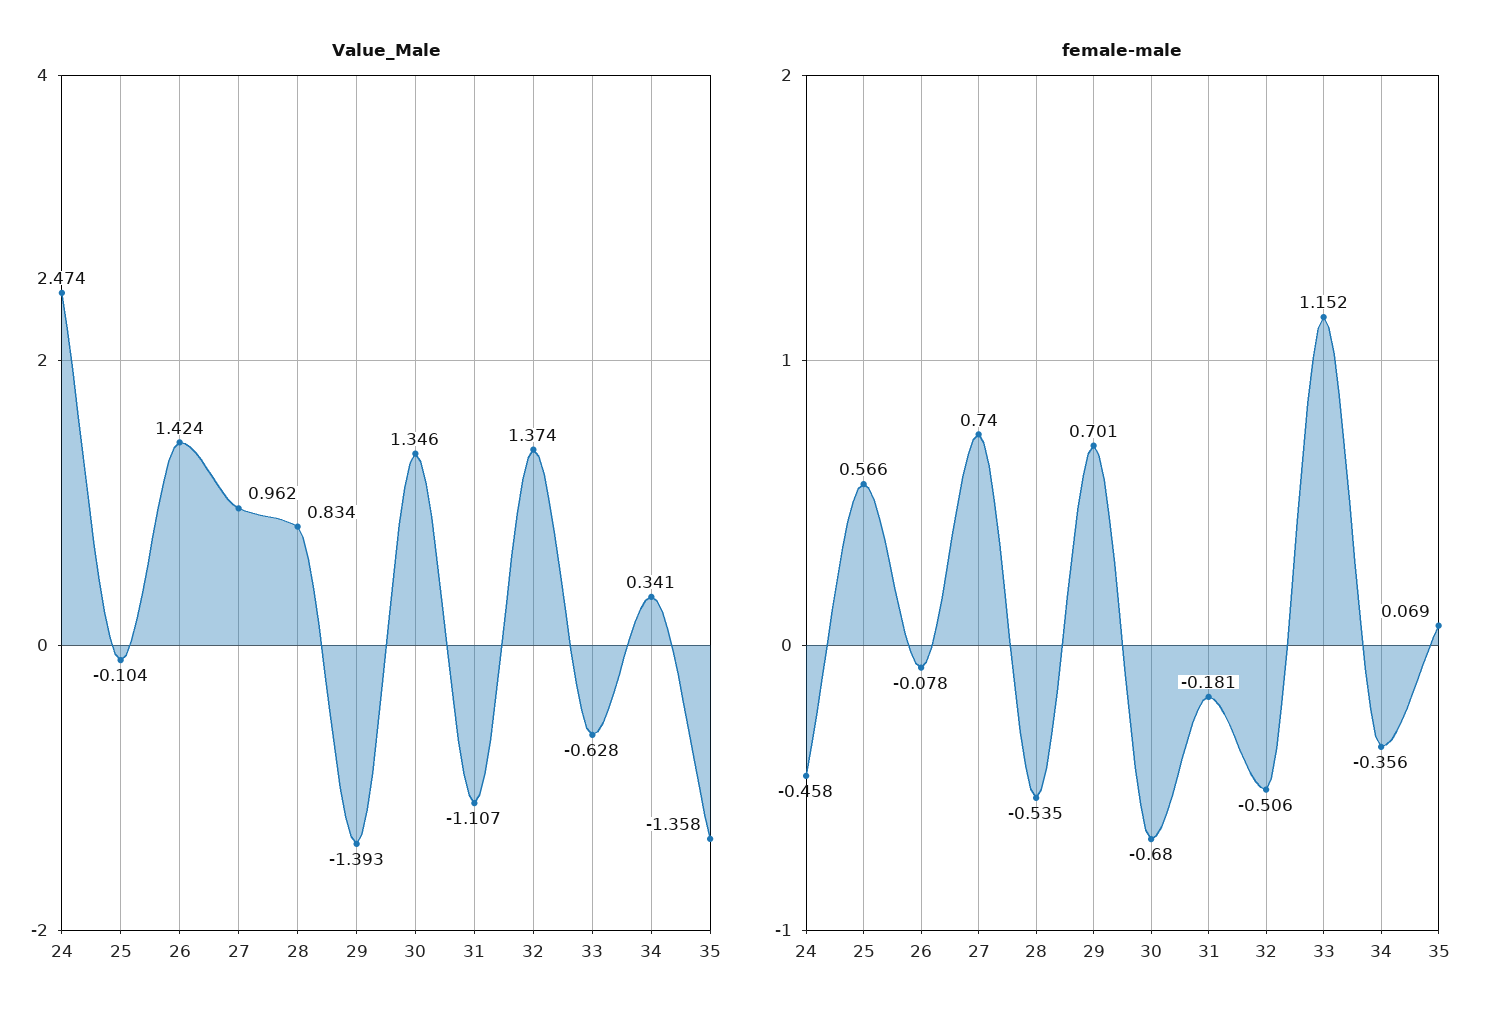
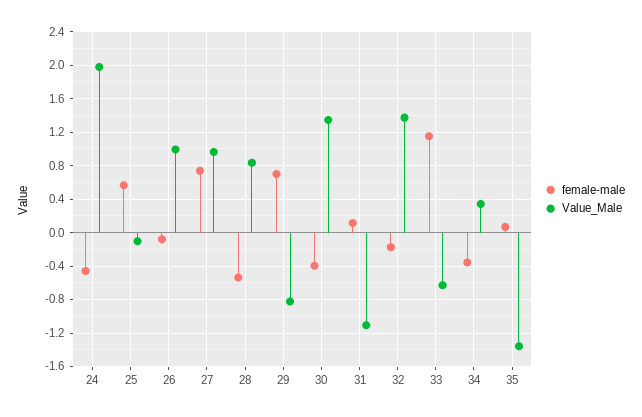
  {
    "Value_Male": {
-     "24": 2.474,
+     "24": 2,
      "25": -0.104,
-     "26": 1.424,
+     "26": 1,
      "27": 0.962,
      "28": 0.834,
-     "29": -1.393,
+     "29": -0.8,
      "30": 1.346,
      "31": -1.107,
      "32": 1.374,
      "33": -0.628,
      "34": 0.341,
      "35": -1.358
    },
    "female-male": {
      "24": -0.458,
      "25": 0.566,
      "26": -0.078,
      "27": 0.74,
      "28": -0.535,
      "29": 0.701,
-     "30": -0.68,
+     "30": -0.4,
-     "31": -0.181,
+     "31": 0.1,
-     "32": -0.506,
+     "32": -0.2,
      "33": 1.152,
      "34": -0.356,
      "35": 0.069
    }
  }

